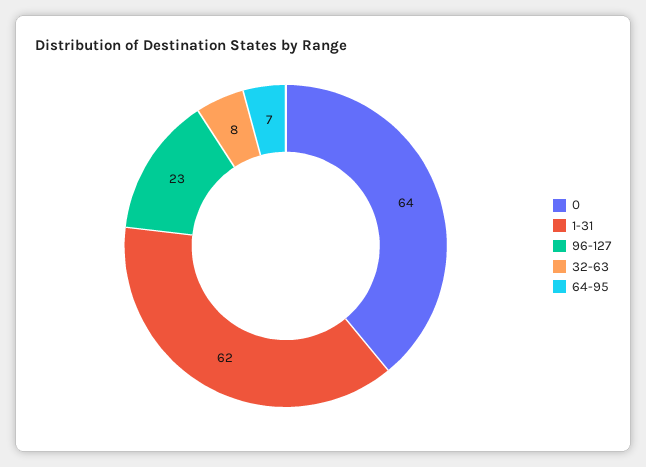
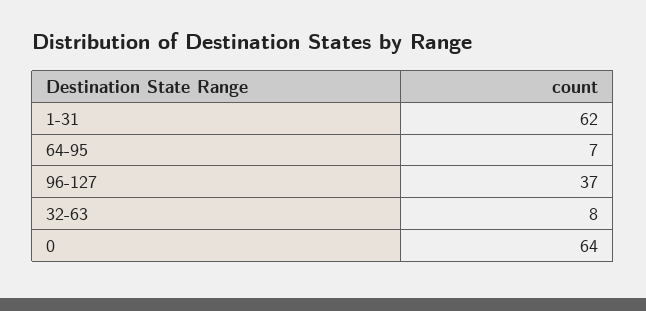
  {
    "0": 64,
    "1-31": 62,
-   "96-127": 23,
+   "96-127": 37,
    "32-63": 8,
    "64-95": 7
  }

